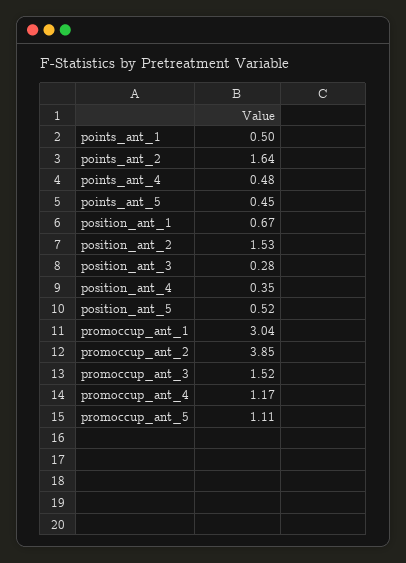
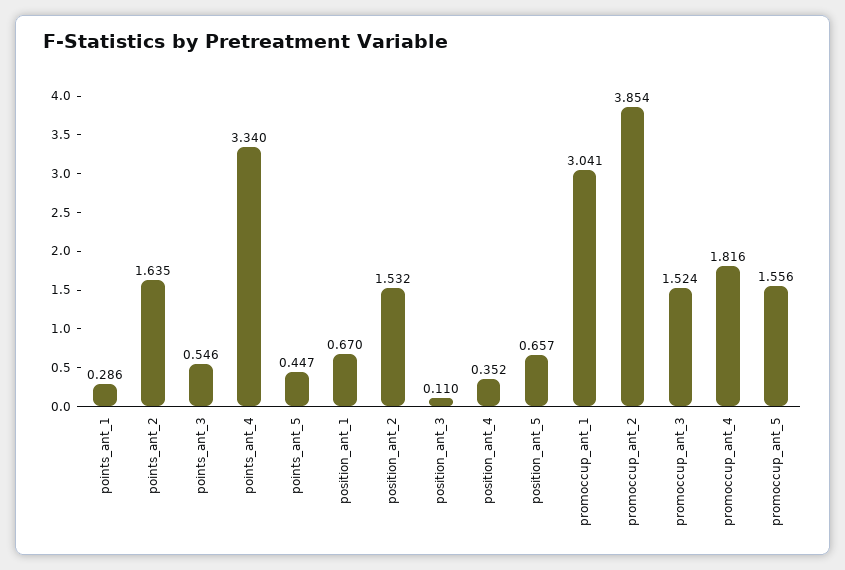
  {
-   "points_ant_1": 0.5,
+   "points_ant_1": 0.286,
    "points_ant_2": 1.635,
-   "points_ant_4": 0.48,
+   "points_ant_4": 3.34,
    "points_ant_5": 0.447,
    "position_ant_1": 0.67,
    "position_ant_2": 1.532,
-   "position_ant_3": 0.28,
+   "position_ant_3": 0.11,
    "position_ant_4": 0.352,
-   "position_ant_5": 0.52,
+   "position_ant_5": 0.657,
    "promoccup_ant_1": 3.041,
    "promoccup_ant_2": 3.854,
    "promoccup_ant_3": 1.524,
-   "promoccup_ant_4": 1.17,
+   "promoccup_ant_4": 1.816,
-   "promoccup_ant_5": 1.11
+   "promoccup_ant_5": 1.556,
+   "points_ant_3": 0.546
  }

